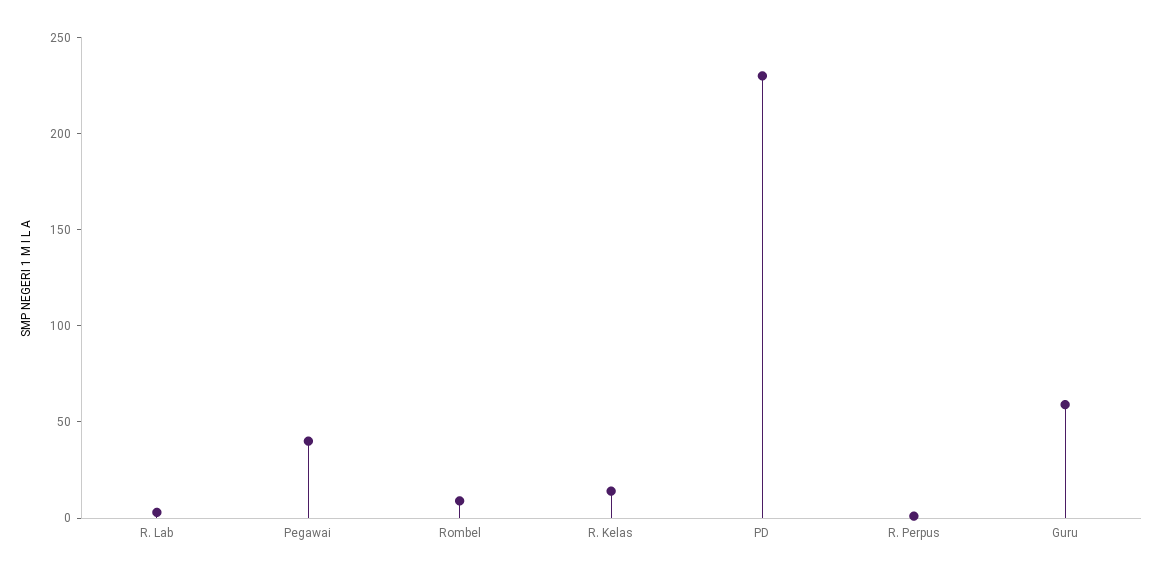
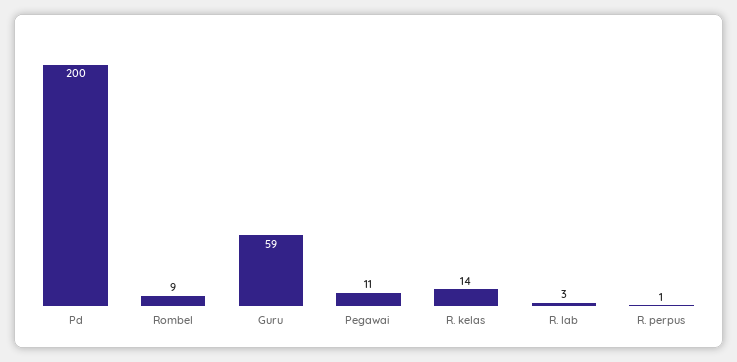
  {
    "R. Lab": 3,
-   "Pegawai": 40,
+   "Pegawai": 11,
    "Rombel": 9,
    "R. Kelas": 14,
-   "PD": 230,
+   "PD": 200,
    "R. Perpus": 1,
    "Guru": 59
  }

